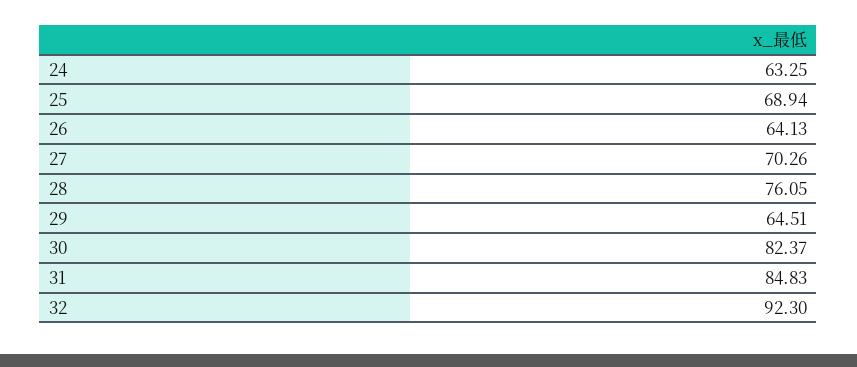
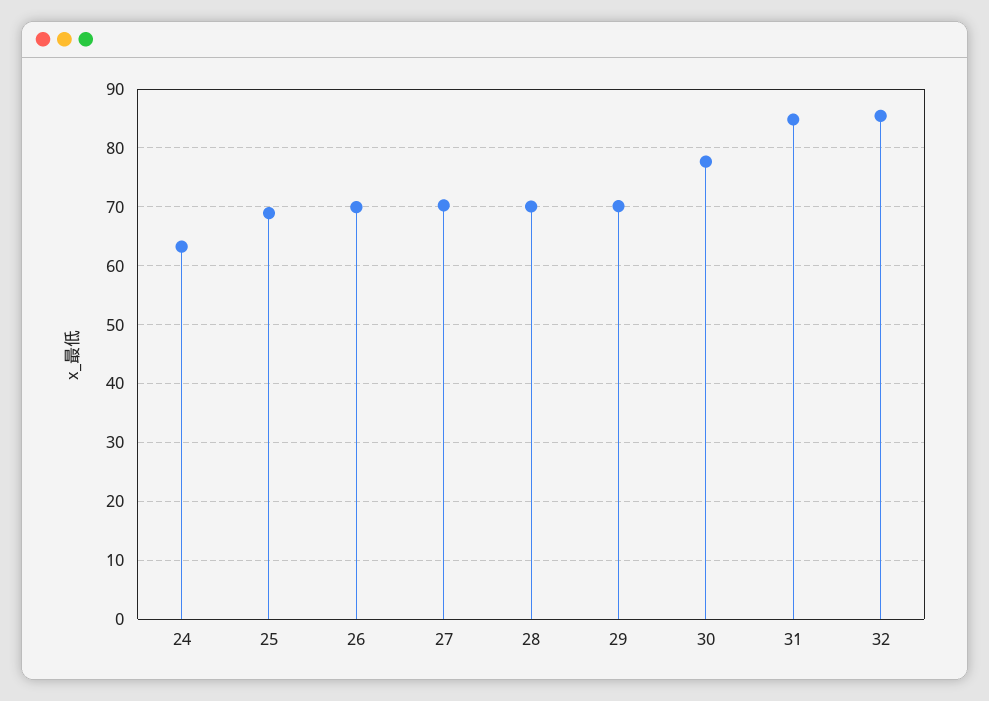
  {
    "24": 63.25,
    "25": 68.94,
-   "26": 64.13,
+   "26": 70,
    "27": 70.26,
-   "28": 76.05,
+   "28": 70,
-   "29": 64.51,
+   "29": 70,
-   "30": 82.37,
+   "30": 78,
    "31": 84.83,
-   "32": 92.3
+   "32": 86
  }

